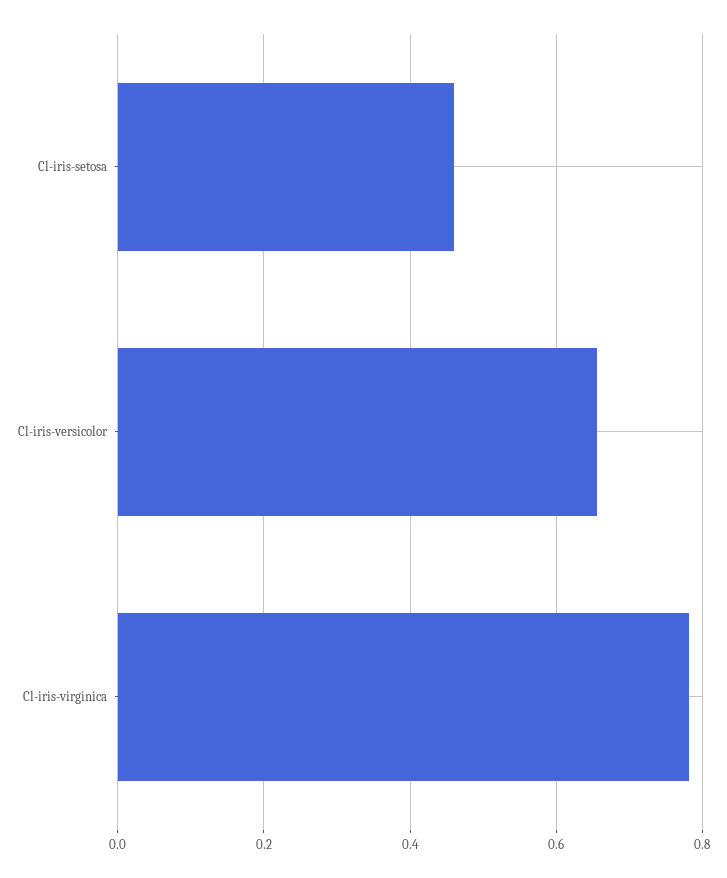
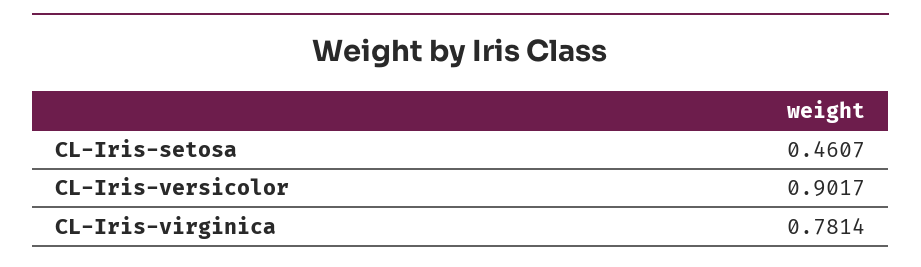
  {
    "Cl-iris-setosa": 0.4607,
-   "Cl-iris-versicolor": 0.66,
+   "Cl-iris-versicolor": 0.9017,
    "Cl-iris-virginica": 0.7814
  }

